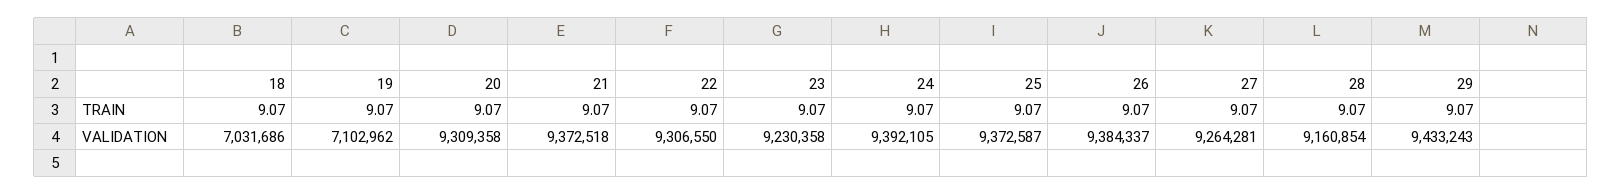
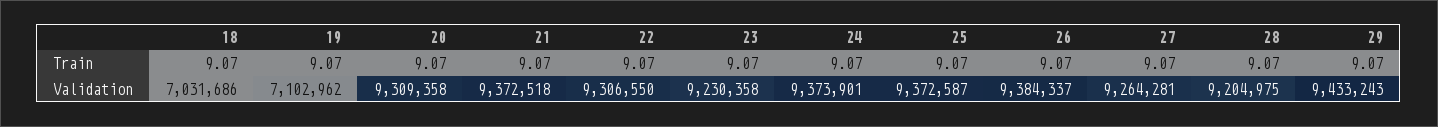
  {
    "18": {
      "TRAIN": 9.07,
      "VALIDATION": 7031686
    },
    "19": {
      "TRAIN": 9.07,
      "VALIDATION": 7102962
    },
    "20": {
      "TRAIN": 9.07,
      "VALIDATION": 9309358
    },
    "21": {
      "TRAIN": 9.07,
      "VALIDATION": 9372518
    },
    "22": {
      "TRAIN": 9.07,
      "VALIDATION": 9306550
    },
    "23": {
      "TRAIN": 9.07,
      "VALIDATION": 9230358
    },
    "24": {
      "TRAIN": 9.07,
-     "VALIDATION": 9392105
+     "VALIDATION": 9373901
    },
    "25": {
      "TRAIN": 9.07,
      "VALIDATION": 9372587
    },
    "26": {
      "TRAIN": 9.07,
      "VALIDATION": 9384337
    },
    "27": {
      "TRAIN": 9.07,
      "VALIDATION": 9264281
    },
    "28": {
      "TRAIN": 9.07,
-     "VALIDATION": 9160854
+     "VALIDATION": 9204975
    },
    "29": {
      "TRAIN": 9.07,
      "VALIDATION": 9433243
    }
  }

